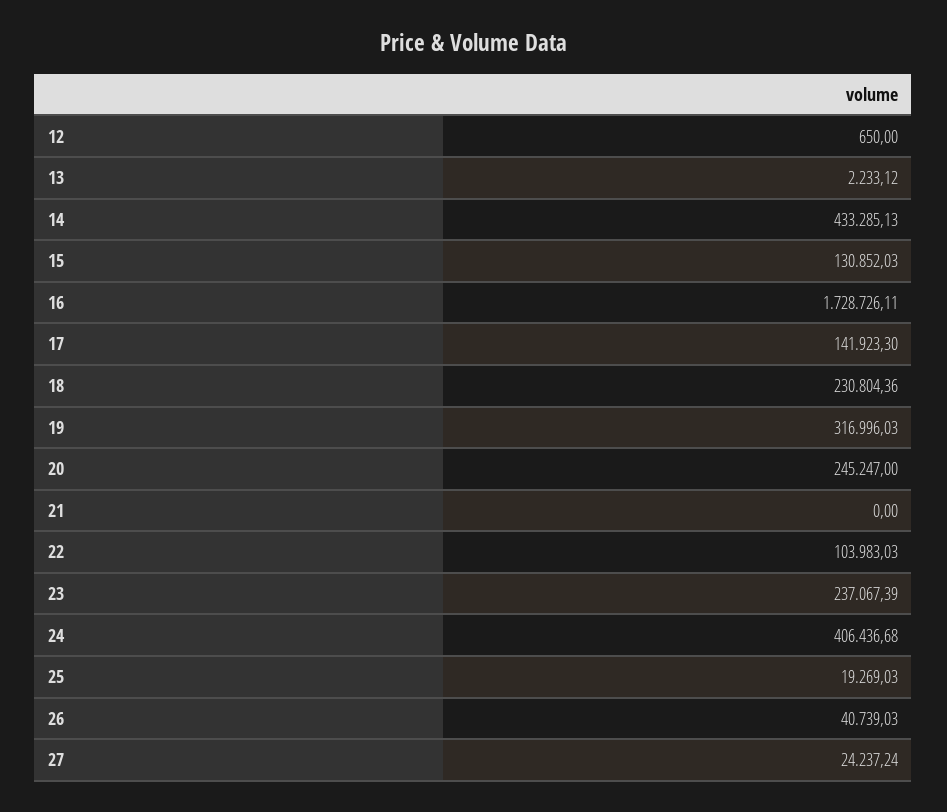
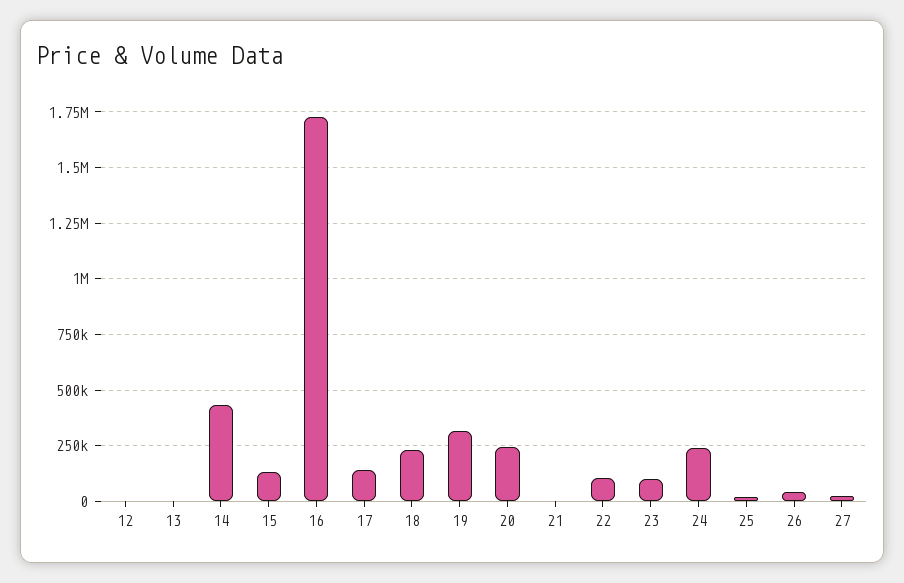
  {
    "12": 650,
    "13": 2233.12,
    "14": 433285.13,
    "15": 130852.03,
    "16": 1728726.11,
    "17": 141923.3,
    "18": 230804.36,
    "19": 316996.03,
    "20": 245247,
    "21": 0,
    "22": 103983.03,
-   "23": 237067.39,
+   "23": 100000,
-   "24": 406436.68,
+   "24": 250000,
    "25": 19269.03,
    "26": 40739.03,
    "27": 24237.24
  }

